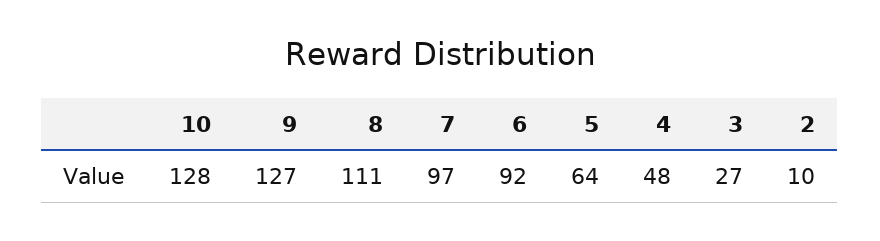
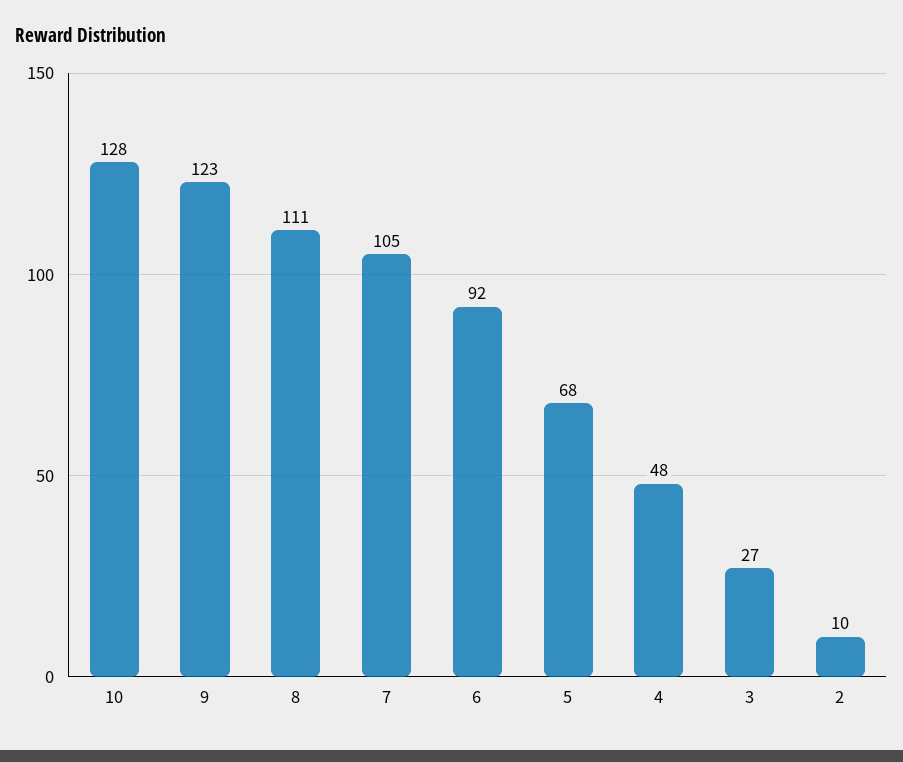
  {
    "10": 128,
-   "9": 127,
+   "9": 123,
    "8": 111,
-   "7": 97,
+   "7": 105,
    "6": 92,
-   "5": 64,
+   "5": 68,
    "4": 48,
    "3": 27,
    "2": 10
  }

